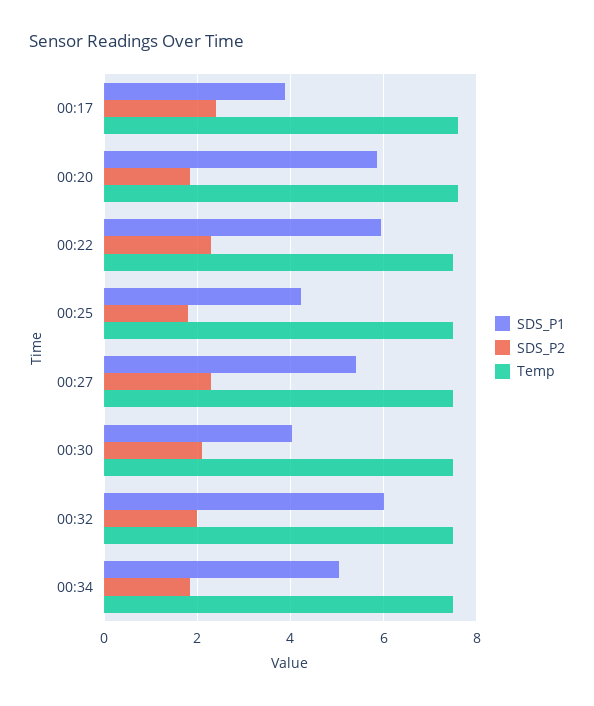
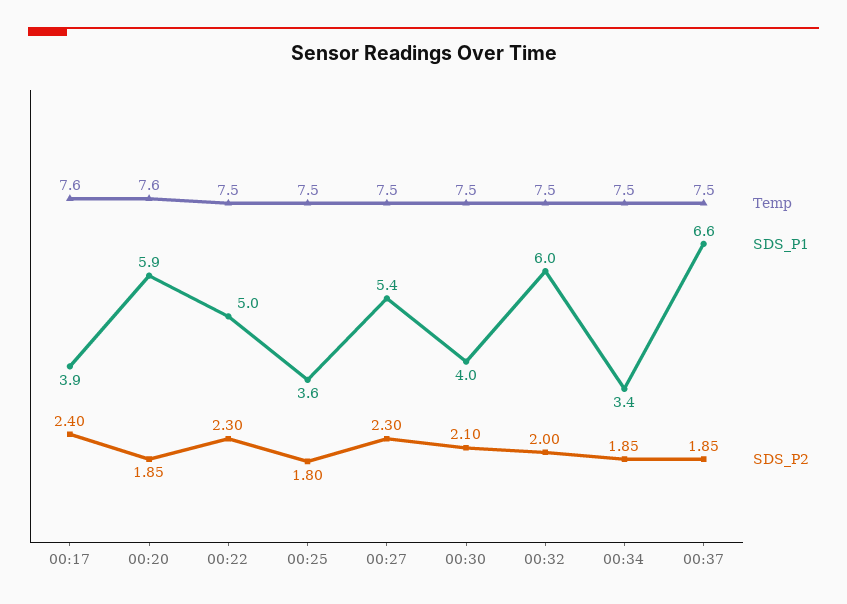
  {
    "SDS_P1": {
      "00:17": 3.9,
      "00:20": 5.9,
-     "00:22": 6,
+     "00:22": 5,
-     "00:25": 4.2,
+     "00:25": 3.6,
      "00:27": 5.4,
      "00:30": 4,
      "00:32": 6,
-     "00:34": 5
+     "00:34": 3.4,
+     "00:37": 6.6
    },
    "SDS_P2": {
      "00:17": 2.4,
      "00:20": 1.85,
      "00:22": 2.3,
      "00:25": 1.8,
      "00:27": 2.3,
      "00:30": 2.1,
      "00:32": 2,
-     "00:34": 1.85
+     "00:34": 1.85,
+     "00:37": 1.85
    },
    "Temp": {
      "00:17": 7.6,
      "00:20": 7.6,
      "00:22": 7.5,
      "00:25": 7.5,
      "00:27": 7.5,
      "00:30": 7.5,
      "00:32": 7.5,
-     "00:34": 7.5
+     "00:34": 7.5,
+     "00:37": 7.5
    }
  }

